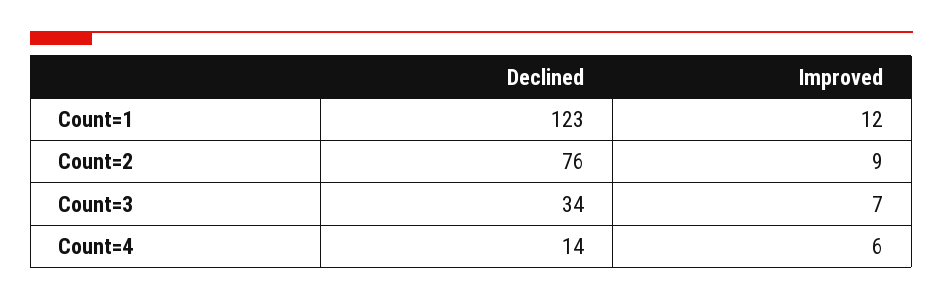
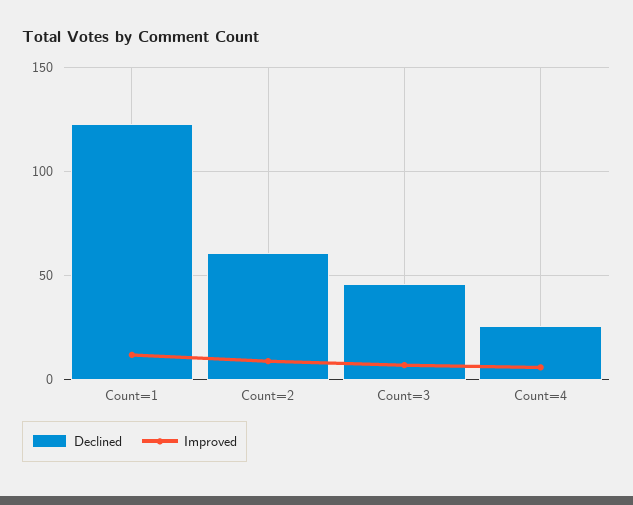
  {
    "Declined": {
      "Count=1": 123,
-     "Count=2": 76,
+     "Count=2": 60,
-     "Count=3": 34,
+     "Count=3": 45,
-     "Count=4": 14
+     "Count=4": 25
    },
    "Improved": {
      "Count=1": 12,
      "Count=2": 9,
      "Count=3": 7,
      "Count=4": 6
    }
  }

